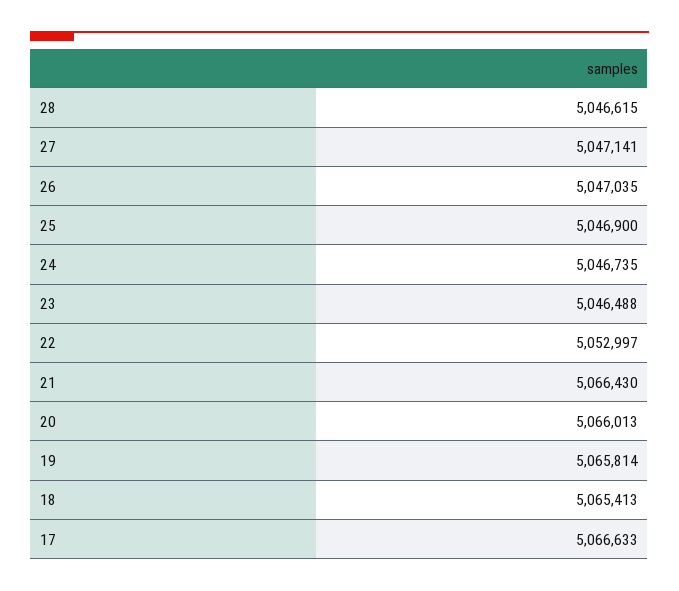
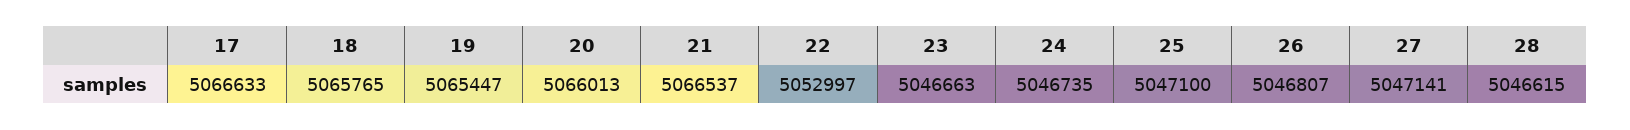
  {
    "28": 5046615,
    "27": 5047141,
-   "26": 5047035,
+   "26": 5046807,
-   "25": 5046900,
+   "25": 5047100,
    "24": 5046735,
-   "23": 5046488,
+   "23": 5046663,
    "22": 5052997,
-   "21": 5066430,
+   "21": 5066537,
    "20": 5066013,
-   "19": 5065814,
+   "19": 5065447,
-   "18": 5065413,
+   "18": 5065765,
    "17": 5066633
  }

